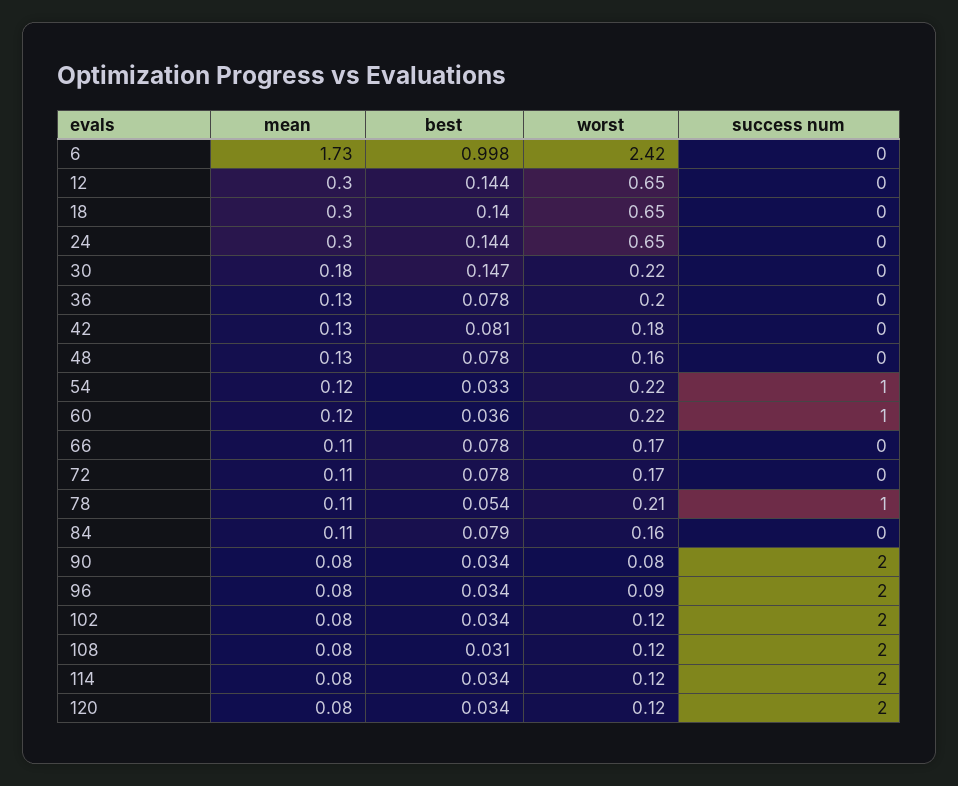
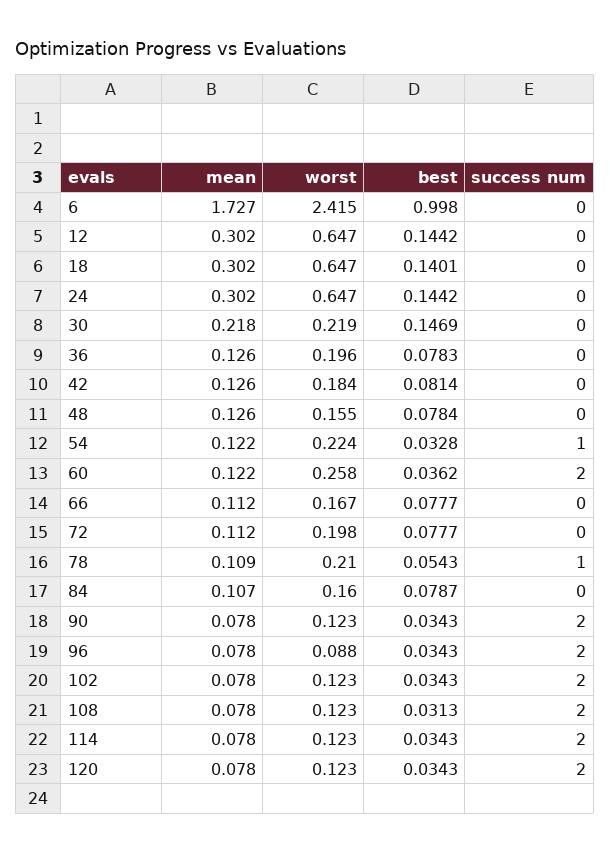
  {
    "mean": {
      "6": 1.727,
      "12": 0.302,
      "18": 0.302,
      "24": 0.302,
-     "30": 0.18,
+     "30": 0.218,
      "36": 0.126,
      "42": 0.126,
      "48": 0.126,
      "54": 0.122,
      "60": 0.122,
      "66": 0.112,
      "72": 0.112,
      "78": 0.109,
      "84": 0.107,
      "90": 0.078,
      "96": 0.078,
      "102": 0.078,
      "108": 0.078,
      "114": 0.078,
      "120": 0.078
    },
    "best": {
      "6": 0.998,
      "12": 0.1442,
      "18": 0.1401,
      "24": 0.1442,
      "30": 0.1469,
      "36": 0.0783,
      "42": 0.0814,
      "48": 0.0784,
      "54": 0.0328,
      "60": 0.0362,
      "66": 0.0777,
      "72": 0.0777,
      "78": 0.0543,
      "84": 0.0787,
      "90": 0.0343,
      "96": 0.0343,
      "102": 0.0343,
      "108": 0.0313,
      "114": 0.0343,
      "120": 0.0343
    },
    "worst": {
      "6": 2.415,
      "12": 0.647,
      "18": 0.647,
      "24": 0.647,
      "30": 0.219,
      "36": 0.196,
      "42": 0.184,
      "48": 0.155,
      "54": 0.224,
-     "60": 0.22,
+     "60": 0.258,
      "66": 0.167,
-     "72": 0.17,
+     "72": 0.198,
      "78": 0.21,
      "84": 0.16,
-     "90": 0.08,
+     "90": 0.123,
      "96": 0.088,
      "102": 0.123,
      "108": 0.123,
      "114": 0.123,
      "120": 0.123
    },
    "success num": {
      "6": 0,
      "12": 0,
      "18": 0,
      "24": 0,
      "30": 0,
      "36": 0,
      "42": 0,
      "48": 0,
      "54": 1,
-     "60": 1,
+     "60": 2,
      "66": 0,
      "72": 0,
      "78": 1,
      "84": 0,
      "90": 2,
      "96": 2,
      "102": 2,
      "108": 2,
      "114": 2,
      "120": 2
    }
  }

